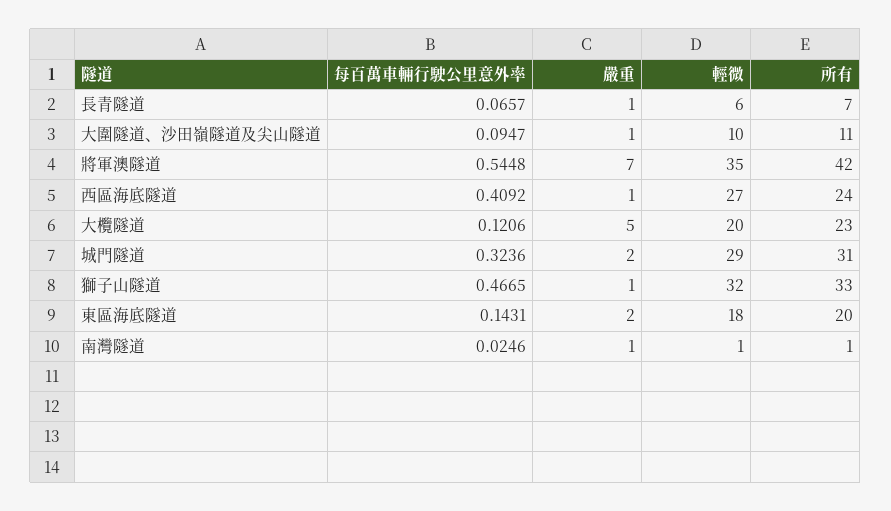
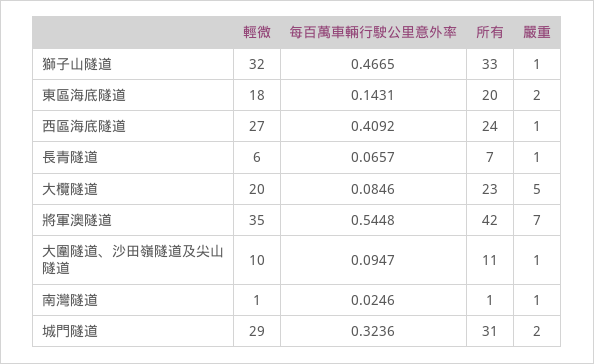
  {
    "每百萬車輛行駛公里意外率": {
      "長青隧道": 0.0657,
      "大圍隧道、沙田嶺隧道及尖山隧道": 0.0947,
      "將軍澳隧道": 0.5448,
      "西區海底隧道": 0.4092,
-     "大欖隧道": 0.1206,
+     "大欖隧道": 0.0846,
      "城門隧道": 0.3236,
      "獅子山隧道": 0.4665,
      "東區海底隧道": 0.1431,
      "南灣隧道": 0.0246
    },
    "嚴重": {
      "長青隧道": 1,
      "大圍隧道、沙田嶺隧道及尖山隧道": 1,
      "將軍澳隧道": 7,
      "西區海底隧道": 1,
      "大欖隧道": 5,
      "城門隧道": 2,
      "獅子山隧道": 1,
      "東區海底隧道": 2,
      "南灣隧道": 1
    },
    "輕微": {
      "長青隧道": 6,
      "大圍隧道、沙田嶺隧道及尖山隧道": 10,
      "將軍澳隧道": 35,
      "西區海底隧道": 27,
      "大欖隧道": 20,
      "城門隧道": 29,
      "獅子山隧道": 32,
      "東區海底隧道": 18,
      "南灣隧道": 1
    },
    "所有": {
      "長青隧道": 7,
      "大圍隧道、沙田嶺隧道及尖山隧道": 11,
      "將軍澳隧道": 42,
      "西區海底隧道": 24,
      "大欖隧道": 23,
      "城門隧道": 31,
      "獅子山隧道": 33,
      "東區海底隧道": 20,
      "南灣隧道": 1
    }
  }

